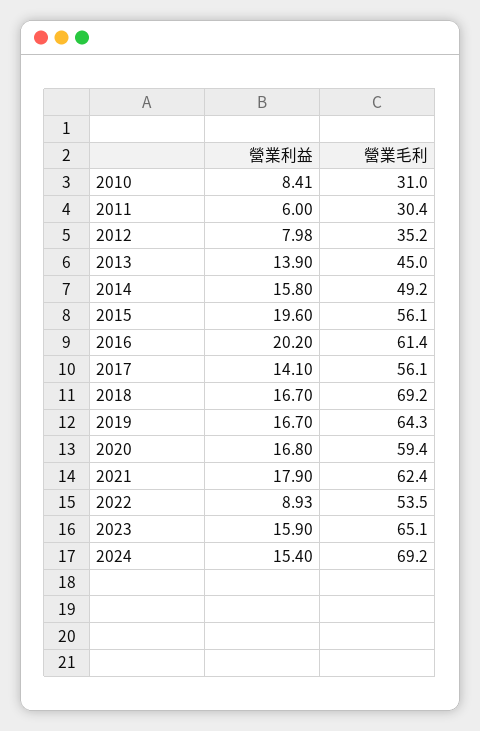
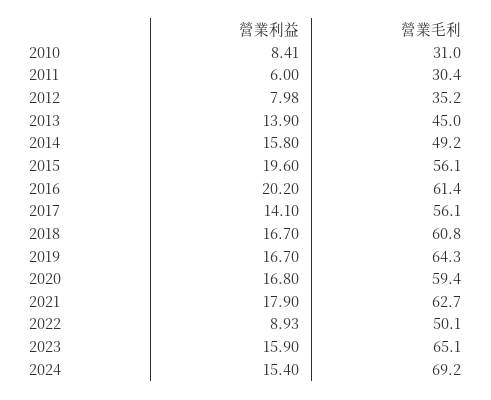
  {
    "營業利益": {
      "2010": 8.41,
      "2011": 6,
      "2012": 7.98,
      "2013": 13.9,
      "2014": 15.8,
      "2015": 19.6,
      "2016": 20.2,
      "2017": 14.1,
      "2018": 16.7,
      "2019": 16.7,
      "2020": 16.8,
      "2021": 17.9,
      "2022": 8.93,
      "2023": 15.9,
      "2024": 15.4
    },
    "營業毛利": {
      "2010": 31,
      "2011": 30.4,
      "2012": 35.2,
      "2013": 45,
      "2014": 49.2,
      "2015": 56.1,
      "2016": 61.4,
      "2017": 56.1,
-     "2018": 69.2,
+     "2018": 60.8,
      "2019": 64.3,
      "2020": 59.4,
-     "2021": 62.4,
+     "2021": 62.7,
-     "2022": 53.5,
+     "2022": 50.1,
      "2023": 65.1,
      "2024": 69.2
    }
  }

